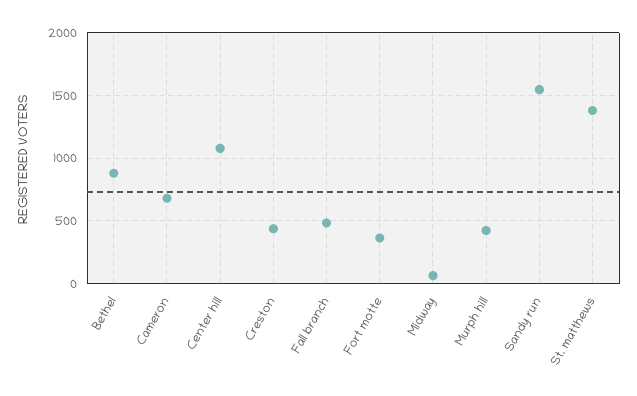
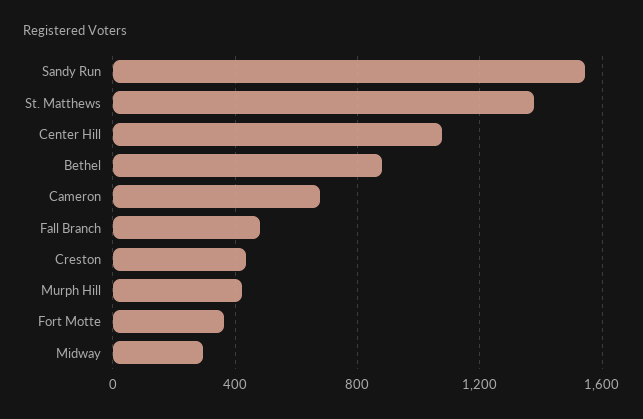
  {
    "Bethel": 900,
    "Cameron": 700,
    "Center hill": 1100,
    "Creston": 450,
    "Fall branch": 500,
    "Fort motte": 350,
-   "Midway": 50,
+   "Midway": 300,
    "Murph hill": 400,
    "Sandy run": 1550,
    "St. matthews": 1400
  }

